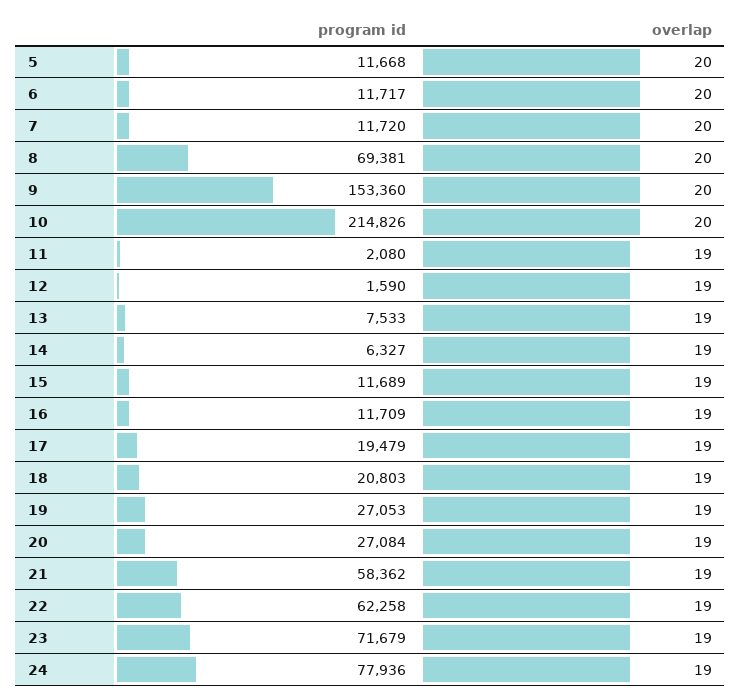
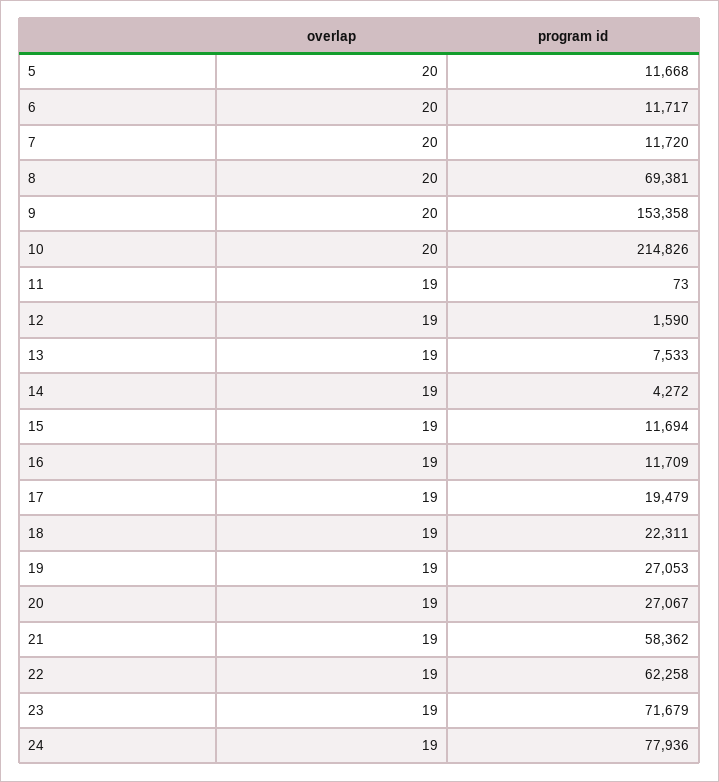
  {
    "program id": {
      "5": 11668,
      "6": 11717,
      "7": 11720,
      "8": 69381,
-     "9": 153360,
+     "9": 153358,
      "10": 214826,
-     "11": 2080,
+     "11": 73,
      "12": 1590,
      "13": 7533,
-     "14": 6327,
+     "14": 4272,
-     "15": 11689,
+     "15": 11694,
      "16": 11709,
      "17": 19479,
-     "18": 20803,
+     "18": 22311,
      "19": 27053,
-     "20": 27084,
+     "20": 27067,
      "21": 58362,
      "22": 62258,
      "23": 71679,
      "24": 77936
    },
    "overlap": {
      "5": 20,
      "6": 20,
      "7": 20,
      "8": 20,
      "9": 20,
      "10": 20,
      "11": 19,
      "12": 19,
      "13": 19,
      "14": 19,
      "15": 19,
      "16": 19,
      "17": 19,
      "18": 19,
      "19": 19,
      "20": 19,
      "21": 19,
      "22": 19,
      "23": 19,
      "24": 19
    }
  }

